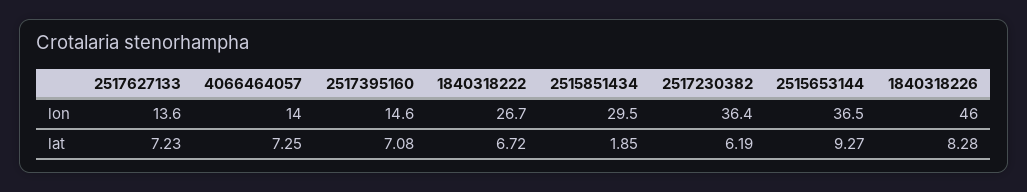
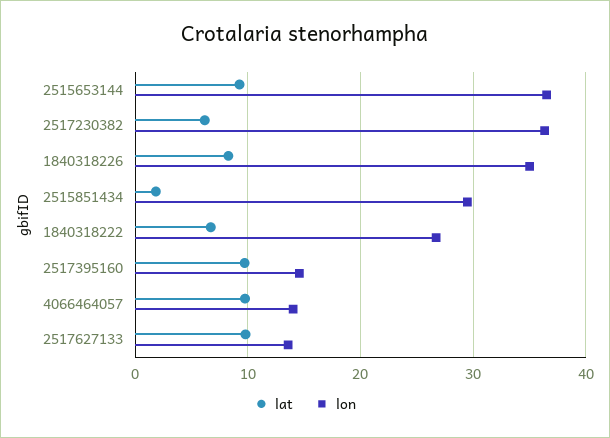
  {
    "lon": {
      "2517627133": 13.6,
      "4066464057": 14,
      "2517395160": 14.6,
      "1840318222": 26.7,
      "2515851434": 29.5,
      "2517230382": 36.4,
      "2515653144": 36.5,
-     "1840318226": 46
+     "1840318226": 35
    },
    "lat": {
-     "2517627133": 7.23,
+     "2517627133": 10,
-     "4066464057": 7.25,
+     "4066464057": 10,
-     "2517395160": 7.08,
+     "2517395160": 10,
      "1840318222": 6.72,
      "2515851434": 1.85,
      "2517230382": 6.19,
      "2515653144": 9.27,
      "1840318226": 8.28
    }
  }

